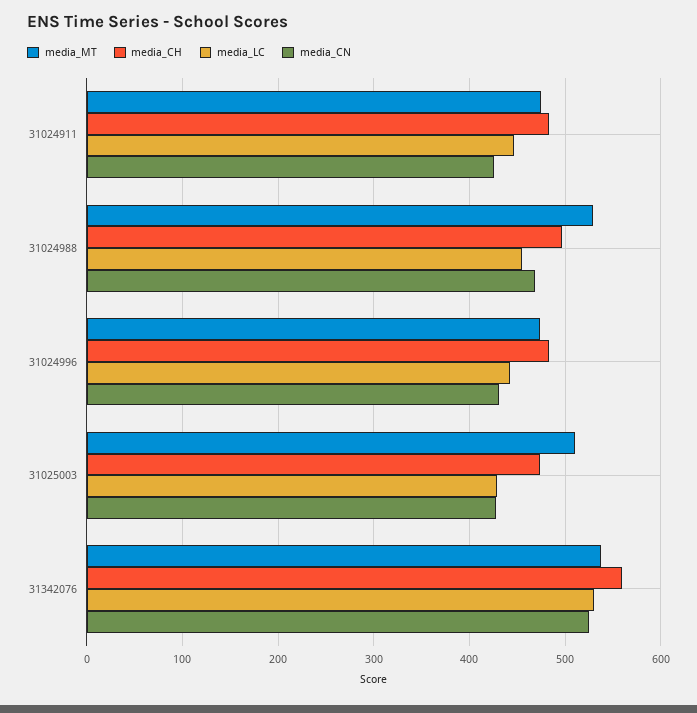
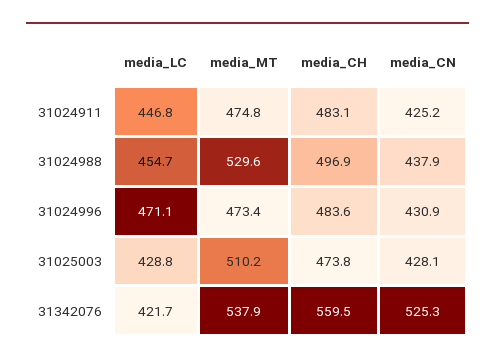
  {
    "media_MT": {
      "31024911": 474.8,
      "31024988": 529.6,
      "31024996": 473.4,
      "31025003": 510.2,
      "31342076": 537.9
    },
    "media_CH": {
      "31024911": 483.1,
      "31024988": 496.9,
      "31024996": 483.6,
      "31025003": 473.8,
      "31342076": 559.5
    },
    "media_LC": {
      "31024911": 446.8,
      "31024988": 454.7,
-     "31024996": 440,
+     "31024996": 471.1,
      "31025003": 428.8,
-     "31342076": 530
+     "31342076": 421.7
    },
    "media_CN": {
      "31024911": 425.2,
-     "31024988": 470,
+     "31024988": 437.9,
      "31024996": 430.9,
      "31025003": 428.1,
      "31342076": 525.3
    }
  }

